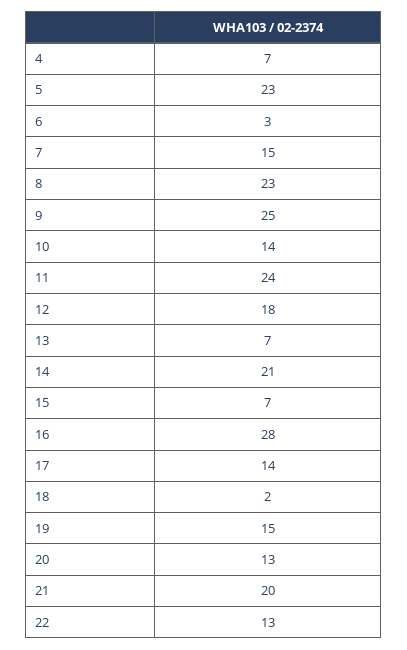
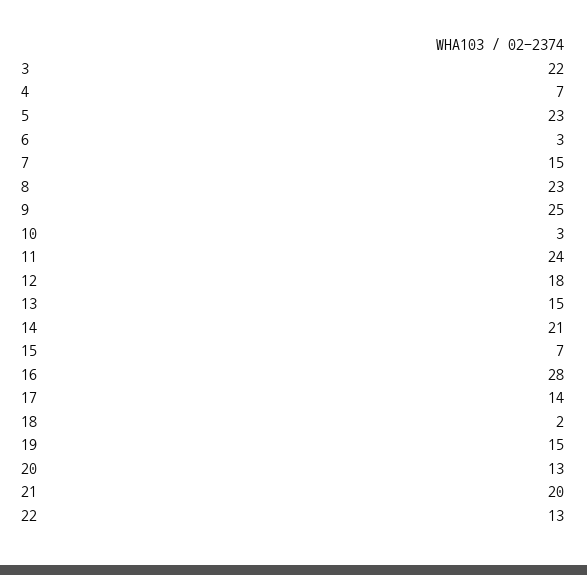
  {
    "4": 7,
    "5": 23,
    "6": 3,
    "7": 15,
    "8": 23,
    "9": 25,
-   "10": 14,
+   "10": 3,
    "11": 24,
    "12": 18,
-   "13": 7,
+   "13": 15,
    "14": 21,
    "15": 7,
    "16": 28,
    "17": 14,
    "18": 2,
    "19": 15,
    "20": 13,
    "21": 20,
-   "22": 13
+   "22": 13,
+   "3": 22
  }

